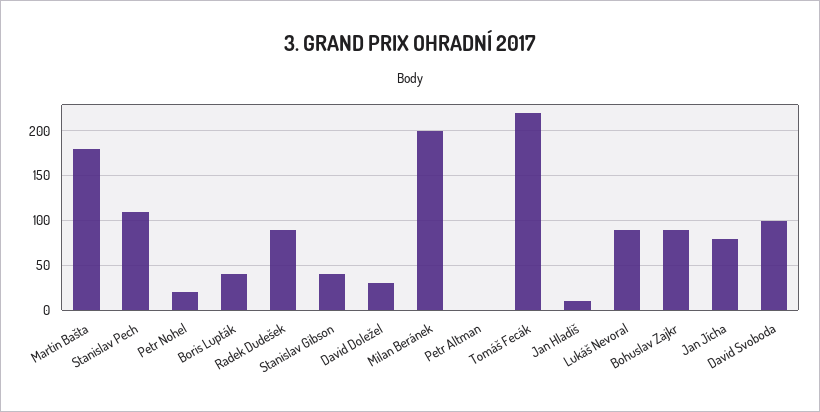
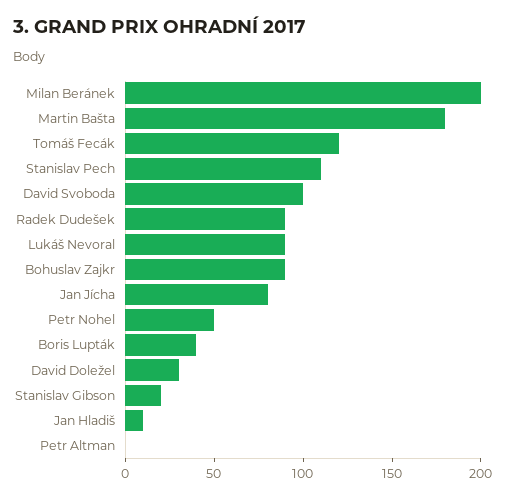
  {
    "Martin Bašta": 180,
    "Stanislav Pech": 110,
-   "Petr Nohel": 20,
+   "Petr Nohel": 50,
    "Boris Lupták": 40,
    "Radek Dudešek": 90,
-   "Stanislav Gibson": 40,
+   "Stanislav Gibson": 20,
    "David Doležel": 30,
    "Milan Beránek": 200,
    "Petr Altman": 0,
-   "Tomáš Fecák": 220,
+   "Tomáš Fecák": 120,
    "Jan Hladiš": 10,
    "Lukáš Nevoral": 90,
    "Bohuslav Zajkr": 90,
    "Jan Jícha": 80,
    "David Svoboda": 100
  }

